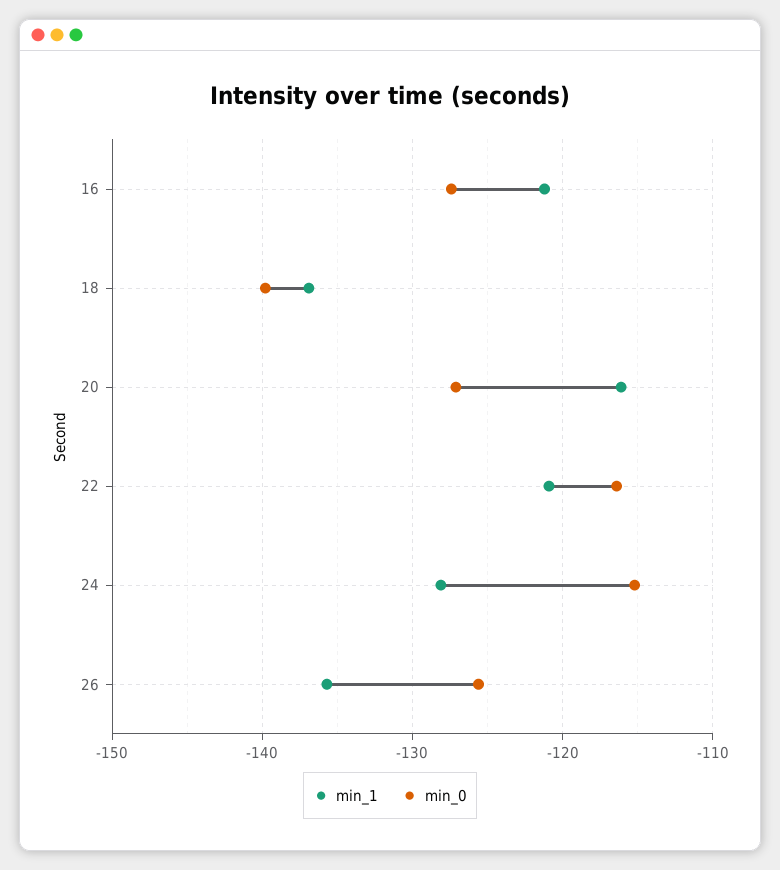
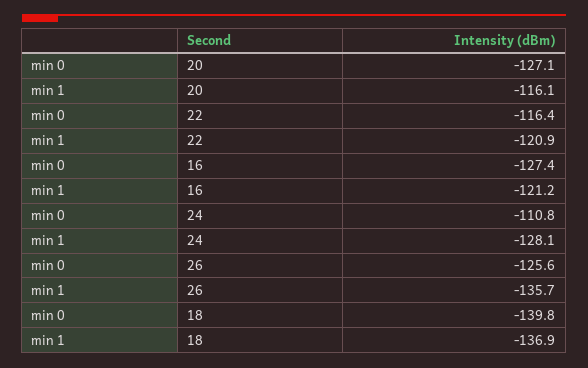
  {
    "min_1": {
      "16": -121.2,
      "18": -136.9,
      "20": -116.1,
      "22": -120.9,
      "24": -128.1,
      "26": -135.7
    },
    "min_0": {
      "16": -127.4,
      "18": -139.8,
      "20": -127.1,
      "22": -116.4,
-     "24": -115,
+     "24": -110.8,
      "26": -125.6
    }
  }

